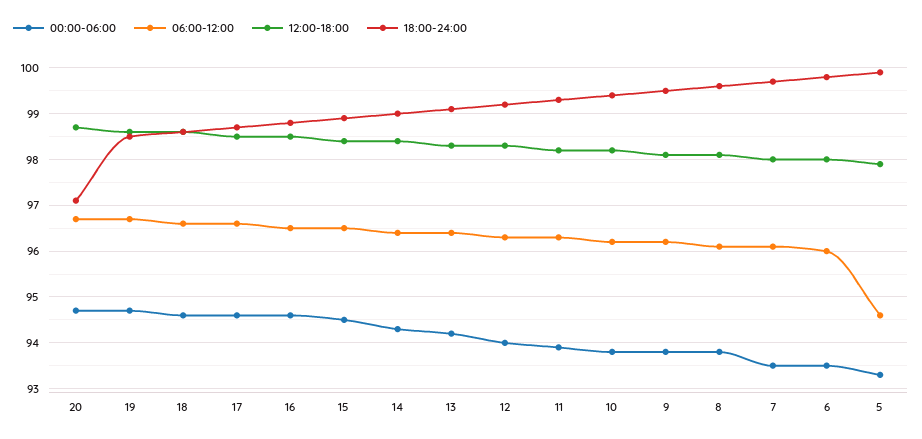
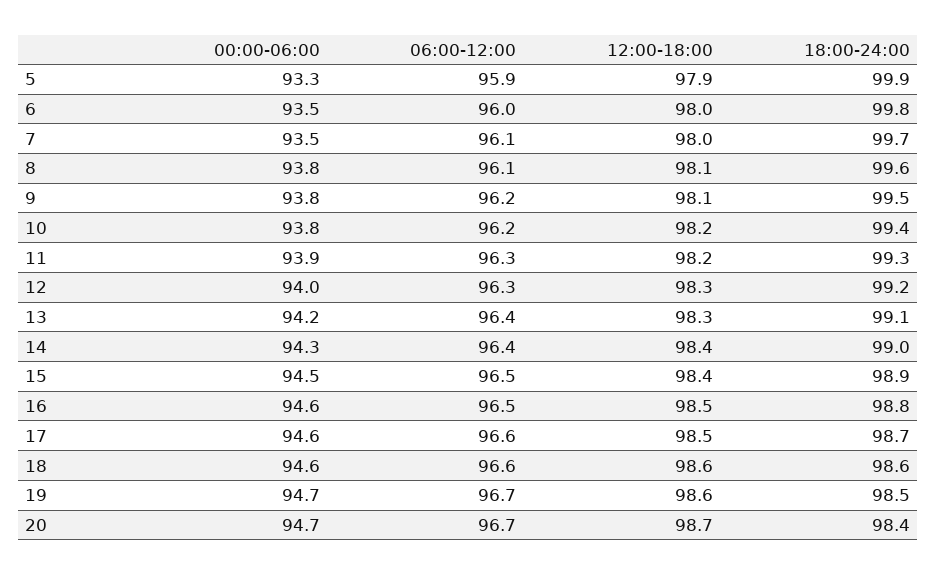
  {
    "00:00-06:00": {
      "20": 94.7,
      "19": 94.7,
      "18": 94.6,
      "17": 94.6,
      "16": 94.6,
      "15": 94.5,
      "14": 94.3,
      "13": 94.2,
      "12": 94,
      "11": 93.9,
      "10": 93.8,
      "9": 93.8,
      "8": 93.8,
      "7": 93.5,
      "6": 93.5,
      "5": 93.3
    },
    "06:00-12:00": {
      "20": 96.7,
      "19": 96.7,
      "18": 96.6,
      "17": 96.6,
      "16": 96.5,
      "15": 96.5,
      "14": 96.4,
      "13": 96.4,
      "12": 96.3,
      "11": 96.3,
      "10": 96.2,
      "9": 96.2,
      "8": 96.1,
      "7": 96.1,
      "6": 96,
-     "5": 94.5
+     "5": 95.9
    },
    "12:00-18:00": {
      "20": 98.7,
      "19": 98.6,
      "18": 98.6,
      "17": 98.5,
      "16": 98.5,
      "15": 98.4,
      "14": 98.4,
      "13": 98.3,
      "12": 98.3,
      "11": 98.2,
      "10": 98.2,
      "9": 98.1,
      "8": 98.1,
      "7": 98,
      "6": 98,
      "5": 97.9
    },
    "18:00-24:00": {
-     "20": 97,
+     "20": 98.4,
      "19": 98.5,
      "18": 98.6,
      "17": 98.7,
      "16": 98.8,
      "15": 98.9,
      "14": 99,
      "13": 99.1,
      "12": 99.2,
      "11": 99.3,
      "10": 99.4,
      "9": 99.5,
      "8": 99.6,
      "7": 99.7,
      "6": 99.8,
      "5": 99.9
    }
  }

